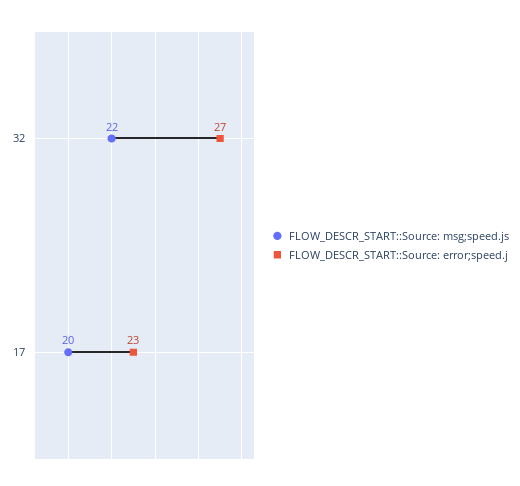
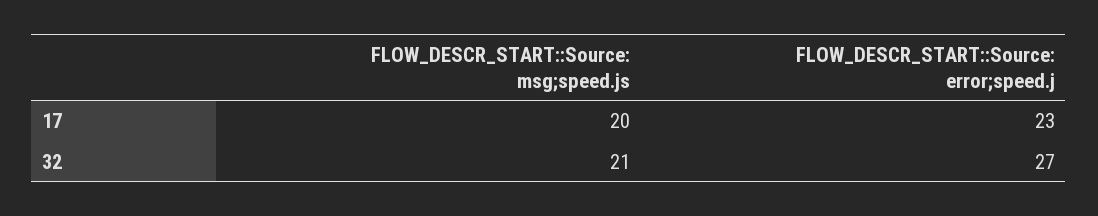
  {
    "FLOW_DESCR_START::Source: msg;speed.js": {
-     "32": 22,
+     "32": 21,
      "17": 20
    },
    "FLOW_DESCR_START::Source: error;speed.j": {
      "32": 27,
      "17": 23
    }
  }

